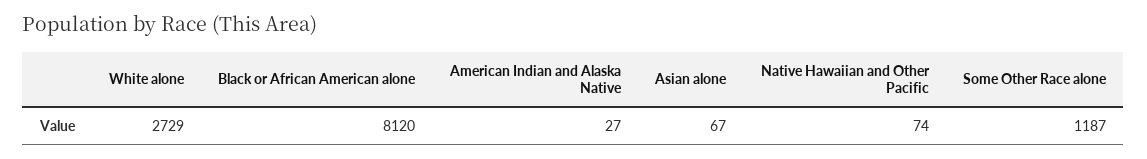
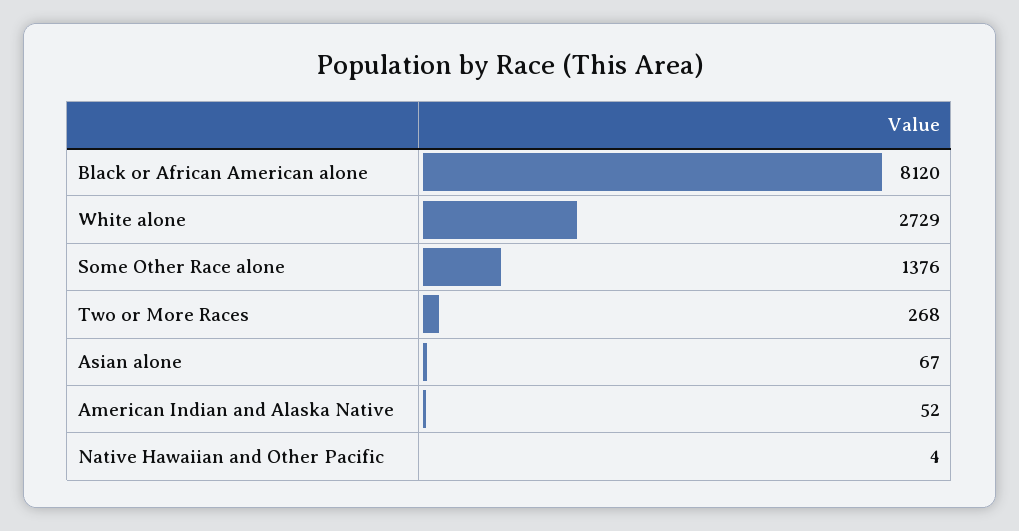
  {
    "White alone": 2729,
    "Black or African American alone": 8120,
-   "American Indian and Alaska Native": 27,
+   "American Indian and Alaska Native": 52,
    "Asian alone": 67,
-   "Native Hawaiian and Other Pacific": 74,
+   "Native Hawaiian and Other Pacific": 4,
-   "Some Other Race alone": 1187
+   "Some Other Race alone": 1376,
+   "Two or More Races": 268
  }

